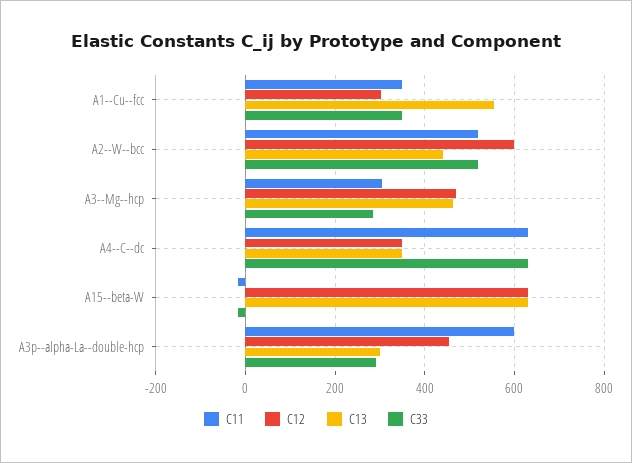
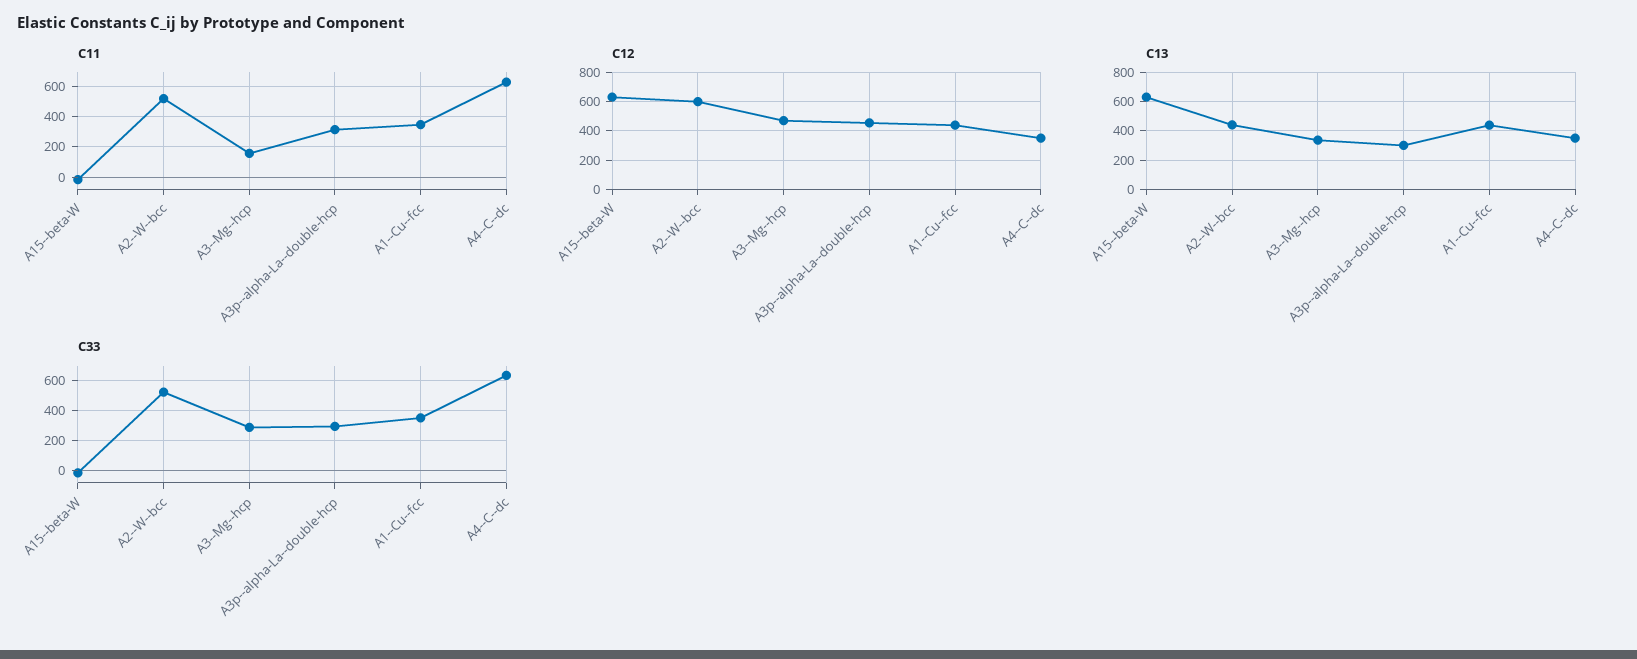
  {
    "C11": {
      "A1--Cu--fcc": 340,
      "A2--W--bcc": 520,
-     "A3--Mg--hcp": 300,
+     "A3--Mg--hcp": 150,
      "A4--C--dc": 640,
      "A15--beta-W": -20,
-     "A3p--alpha-La--double-hcp": 600
+     "A3p--alpha-La--double-hcp": 300
    },
    "C12": {
-     "A1--Cu--fcc": 300,
+     "A1--Cu--fcc": 450,
      "A2--W--bcc": 600,
      "A3--Mg--hcp": 460,
      "A4--C--dc": 360,
      "A15--beta-W": 640,
      "A3p--alpha-La--double-hcp": 460
    },
    "C13": {
-     "A1--Cu--fcc": 560,
+     "A1--Cu--fcc": 450,
      "A2--W--bcc": 440,
-     "A3--Mg--hcp": 460,
+     "A3--Mg--hcp": 350,
      "A4--C--dc": 360,
      "A15--beta-W": 640,
      "A3p--alpha-La--double-hcp": 300
    },
    "C33": {
      "A1--Cu--fcc": 340,
      "A2--W--bcc": 520,
      "A3--Mg--hcp": 280,
      "A4--C--dc": 640,
      "A15--beta-W": -20,
      "A3p--alpha-La--double-hcp": 300
    }
  }

